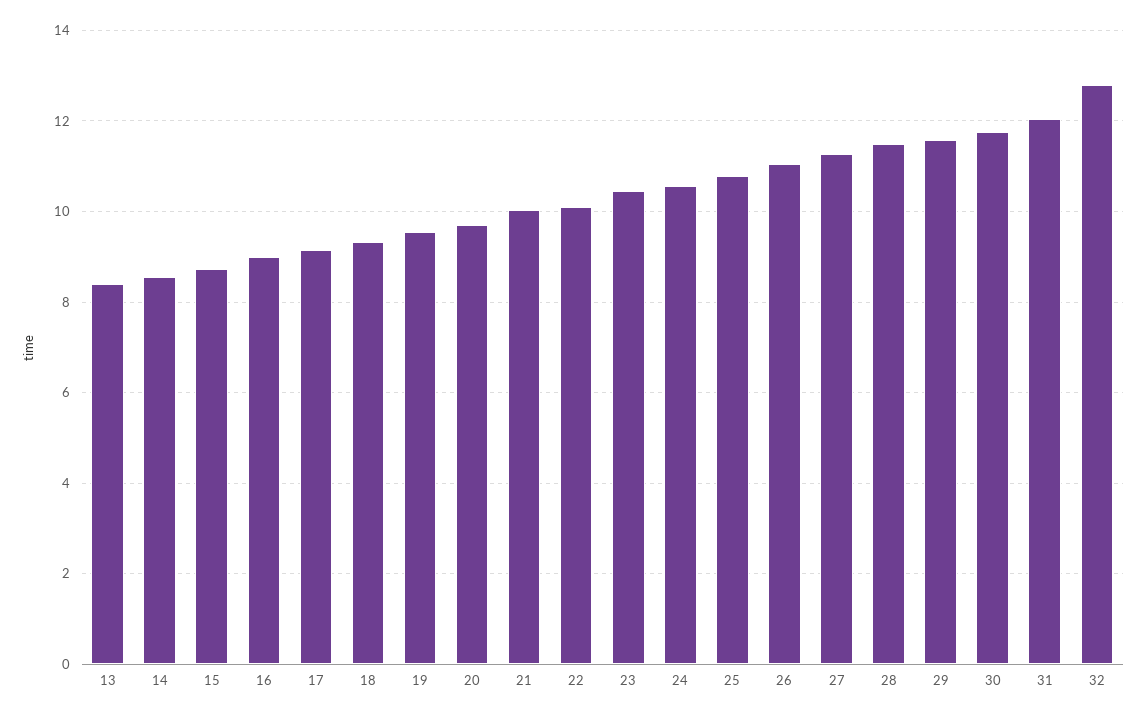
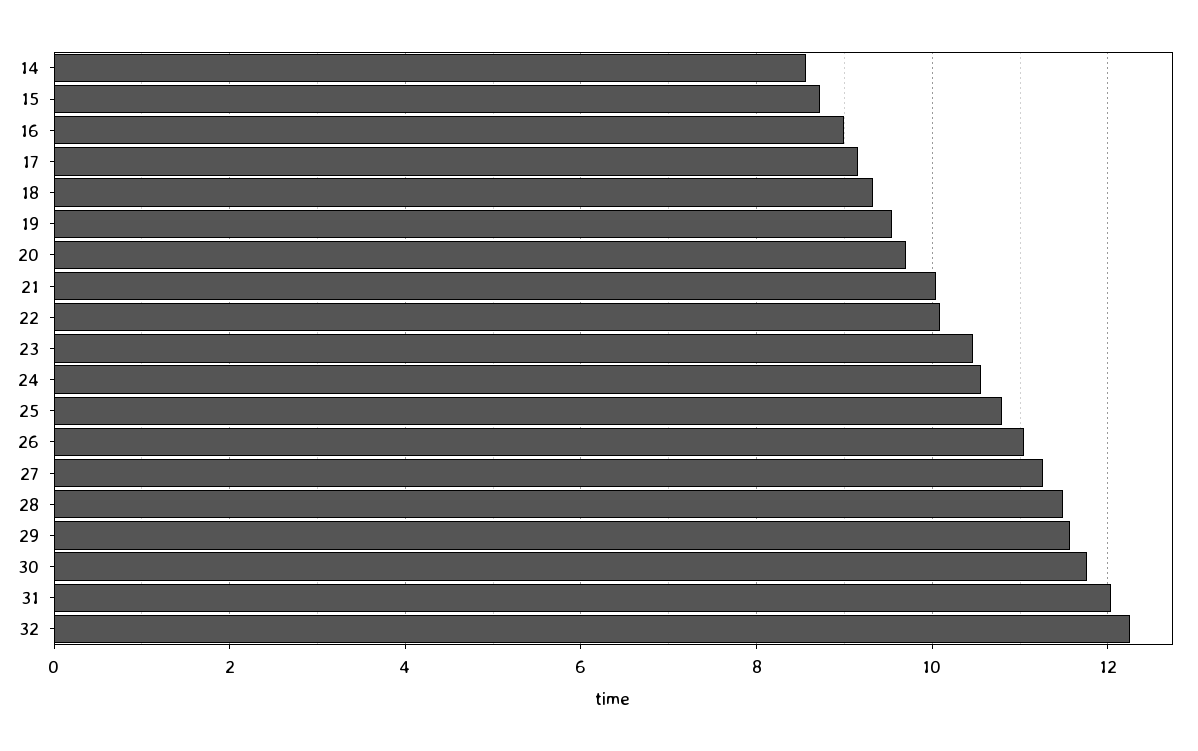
  {
-   "13": 8.4,
    "14": 8.6,
    "15": 8.8,
    "16": 9,
    "17": 9.2,
    "18": 9.4,
    "19": 9.6,
    "20": 9.8,
    "21": 10,
    "22": 10,
    "23": 10.4,
    "24": 10.6,
    "25": 10.8,
    "26": 11,
    "27": 11.2,
    "28": 11.4,
    "29": 11.6,
    "30": 11.8,
    "31": 12,
-   "32": 12.8
+   "32": 12.2
  }

